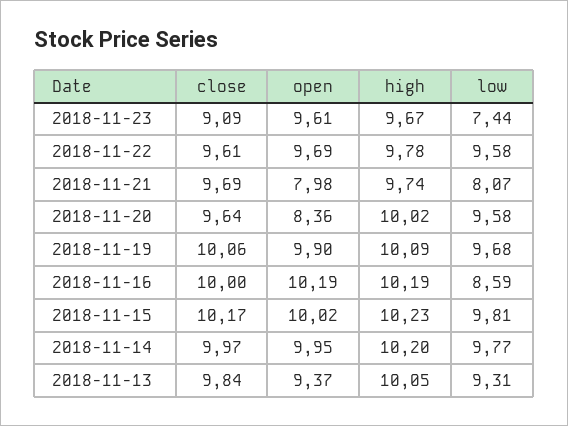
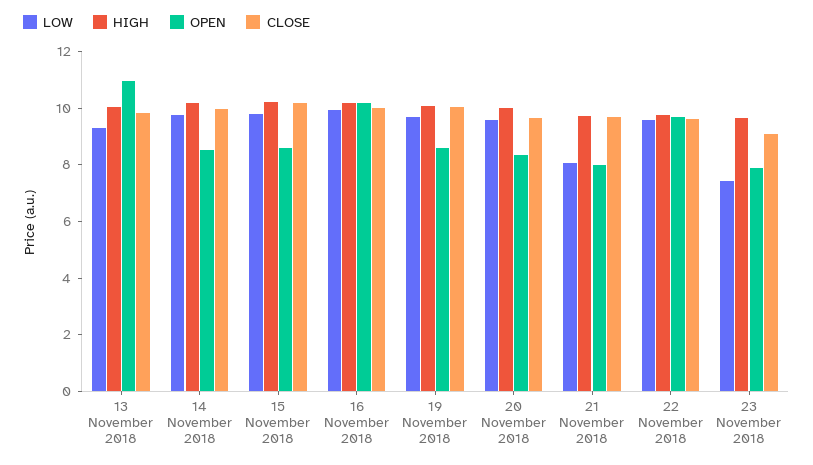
  {
    "close": {
      "2018-11-23": 9.09,
      "2018-11-22": 9.61,
      "2018-11-21": 9.69,
      "2018-11-20": 9.64,
      "2018-11-19": 10.06,
      "2018-11-16": 10,
      "2018-11-15": 10.17,
      "2018-11-14": 9.97,
      "2018-11-13": 9.84
    },
    "open": {
-     "2018-11-23": 9.61,
+     "2018-11-23": 8,
      "2018-11-22": 9.69,
      "2018-11-21": 7.98,
      "2018-11-20": 8.36,
-     "2018-11-19": 9.9,
+     "2018-11-19": 8.5,
      "2018-11-16": 10.19,
-     "2018-11-15": 10.02,
+     "2018-11-15": 8.5,
-     "2018-11-14": 9.95,
+     "2018-11-14": 8.5,
-     "2018-11-13": 9.37
+     "2018-11-13": 11
    },
    "high": {
      "2018-11-23": 9.67,
      "2018-11-22": 9.78,
      "2018-11-21": 9.74,
      "2018-11-20": 10.02,
      "2018-11-19": 10.09,
      "2018-11-16": 10.19,
      "2018-11-15": 10.23,
      "2018-11-14": 10.2,
      "2018-11-13": 10.05
    },
    "low": {
      "2018-11-23": 7.44,
      "2018-11-22": 9.58,
      "2018-11-21": 8.07,
      "2018-11-20": 9.58,
      "2018-11-19": 9.68,
-     "2018-11-16": 8.59,
+     "2018-11-16": 10,
      "2018-11-15": 9.81,
      "2018-11-14": 9.77,
      "2018-11-13": 9.31
    }
  }

